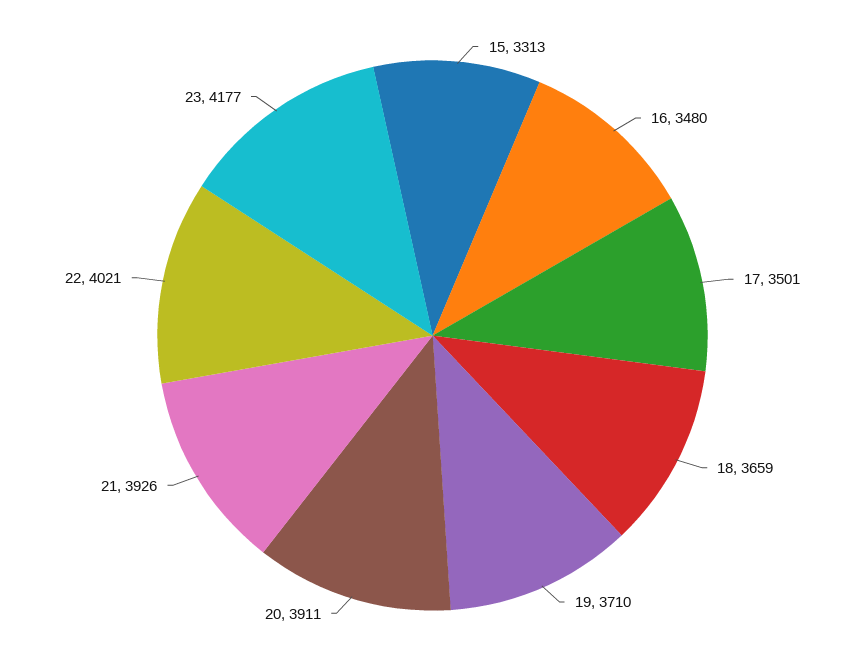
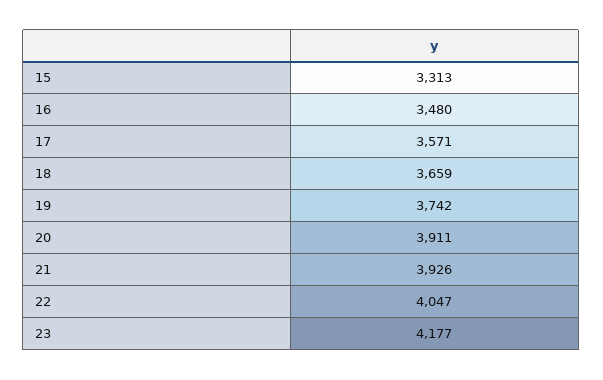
  {
    "15": 3313,
    "16": 3480,
-   "17": 3501,
+   "17": 3571,
    "18": 3659,
-   "19": 3710,
+   "19": 3742,
    "20": 3911,
    "21": 3926,
-   "22": 4021,
+   "22": 4047,
    "23": 4177
  }

